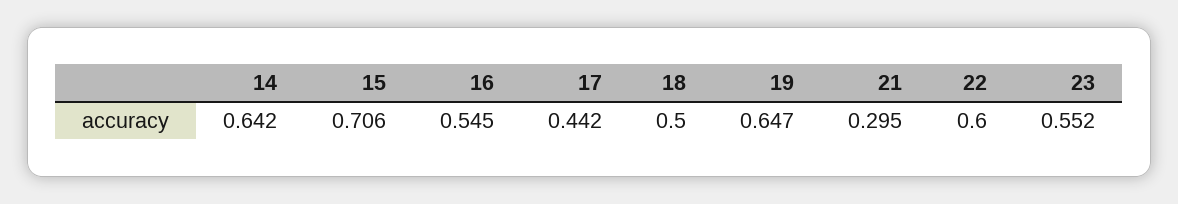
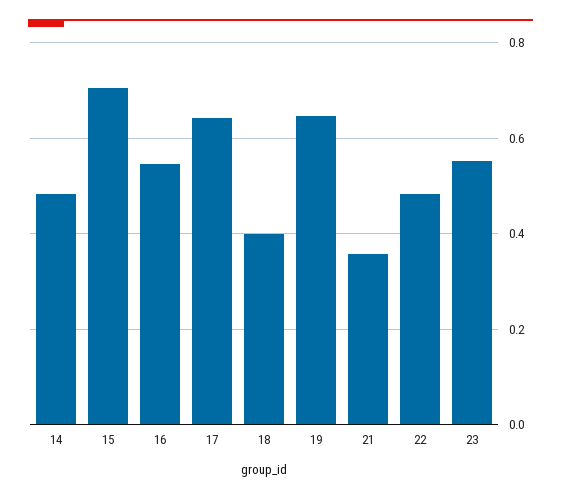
  {
-   "14": 0.642,
+   "14": 0.48,
    "15": 0.706,
    "16": 0.545,
-   "17": 0.442,
+   "17": 0.64,
-   "18": 0.5,
+   "18": 0.4,
    "19": 0.647,
-   "21": 0.295,
+   "21": 0.36,
-   "22": 0.6,
+   "22": 0.48,
    "23": 0.552
  }

